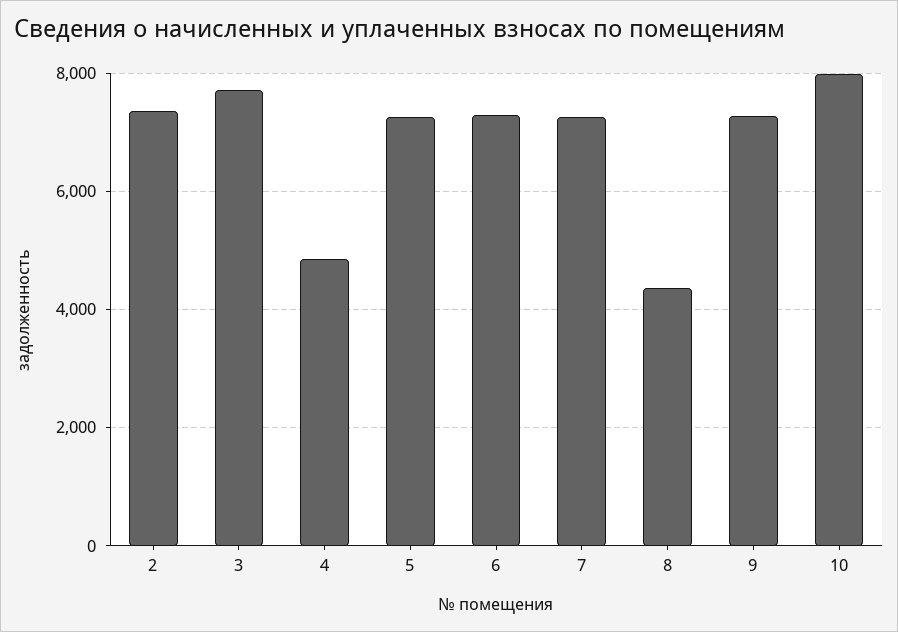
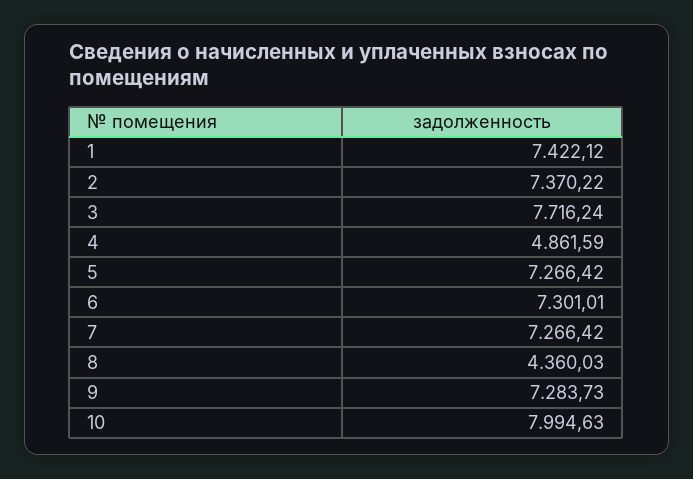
  {
    "2": 7370.22,
    "3": 7716.24,
    "4": 4861.59,
    "5": 7266.42,
    "6": 7301.01,
    "7": 7266.42,
    "8": 4360.03,
    "9": 7283.73,
-   "10": 7994.63
+   "10": 7994.63,
+   "1": 7422.12
  }

